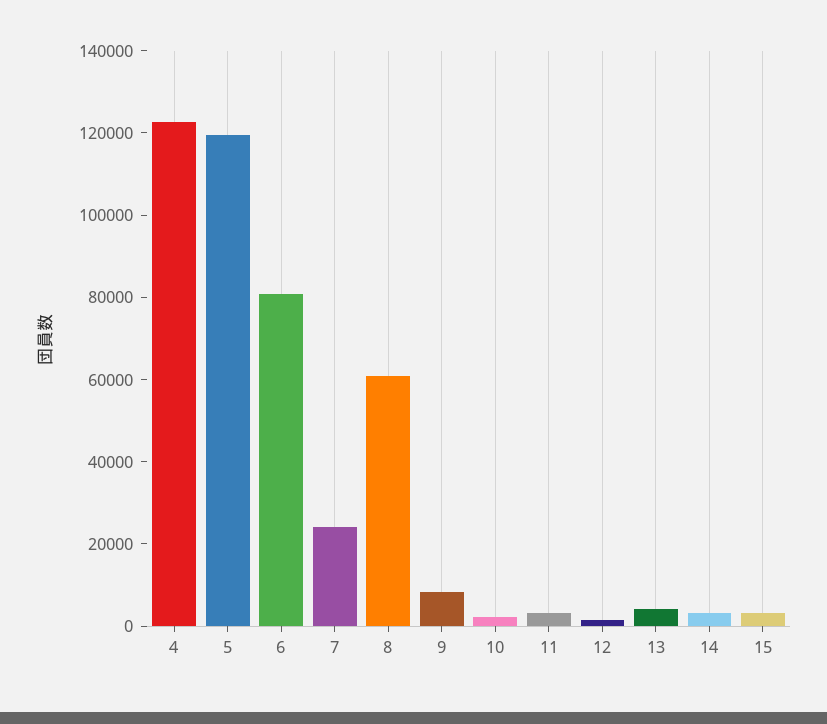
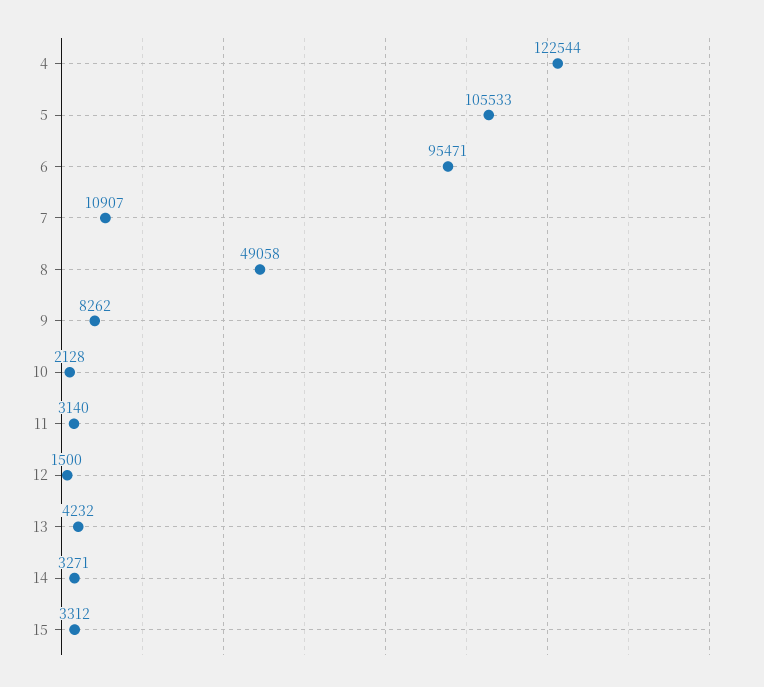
  {
    "4": 122544,
-   "5": 120000,
+   "5": 105533,
-   "6": 80000,
+   "6": 95471,
-   "7": 25000,
+   "7": 10907,
-   "8": 60000,
+   "8": 49058,
    "9": 8262,
    "10": 2128,
    "11": 3140,
    "12": 1500,
    "13": 4232,
    "14": 3271,
    "15": 3312
  }

